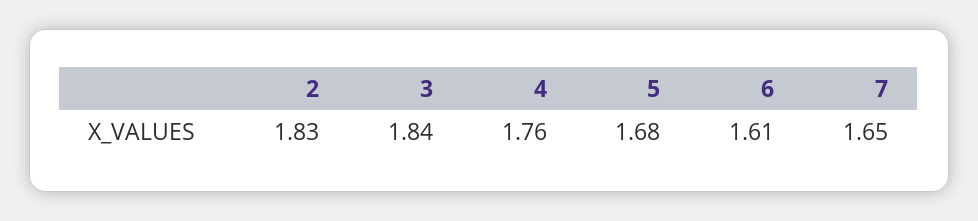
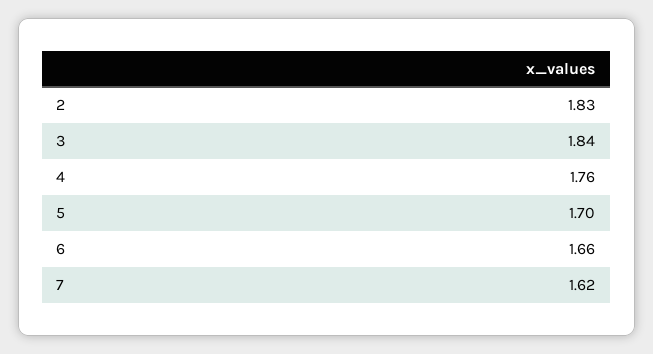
  {
    "2": 1.83,
    "3": 1.84,
    "4": 1.76,
-   "5": 1.68,
+   "5": 1.7,
-   "6": 1.61,
+   "6": 1.66,
-   "7": 1.65
+   "7": 1.62
  }

